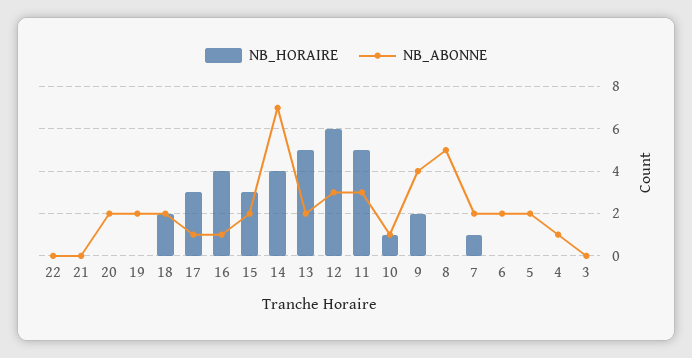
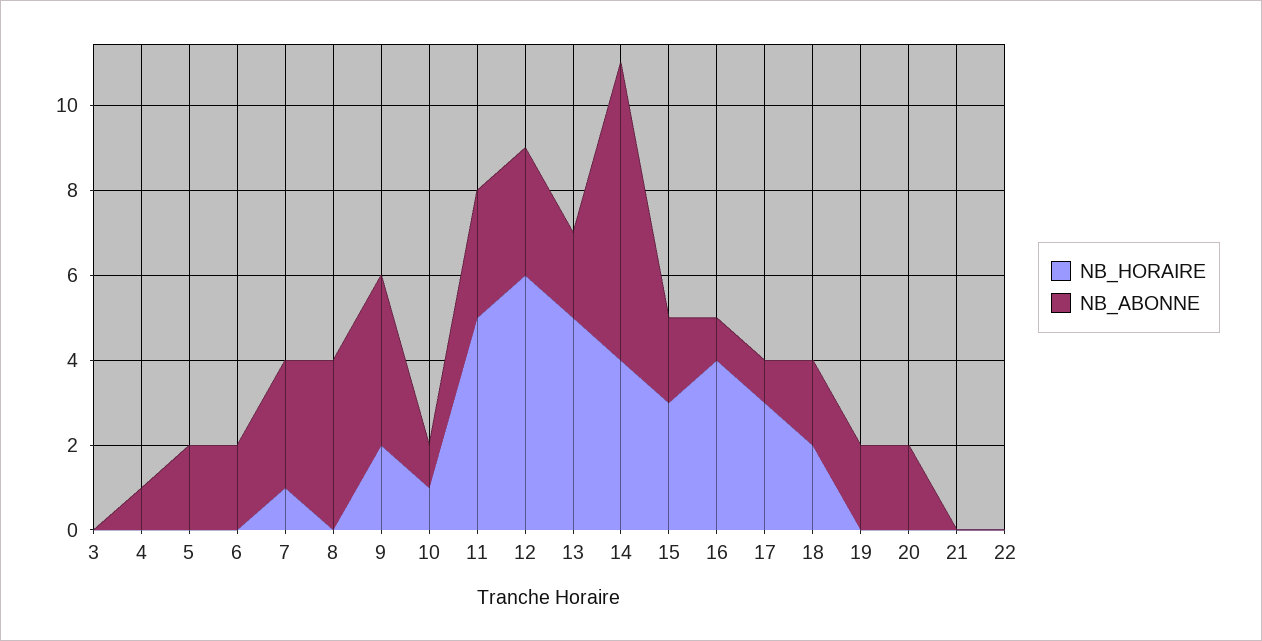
  {
    "NB_HORAIRE": {
      "22": 0,
      "21": 0,
      "20": 0,
      "19": 0,
      "18": 2,
      "17": 3,
      "16": 4,
      "15": 3,
      "14": 4,
      "13": 5,
      "12": 6,
      "11": 5,
      "10": 1,
      "9": 2,
      "8": 0,
      "7": 1,
      "6": 0,
      "5": 0,
      "4": 0,
      "3": 0
    },
    "NB_ABONNE": {
      "22": 0,
      "21": 0,
      "20": 2,
      "19": 2,
      "18": 2,
      "17": 1,
      "16": 1,
      "15": 2,
      "14": 7,
      "13": 2,
      "12": 3,
      "11": 3,
      "10": 1,
      "9": 4,
-     "8": 5,
+     "8": 4,
-     "7": 2,
+     "7": 3,
      "6": 2,
      "5": 2,
      "4": 1,
      "3": 0
    }
  }

